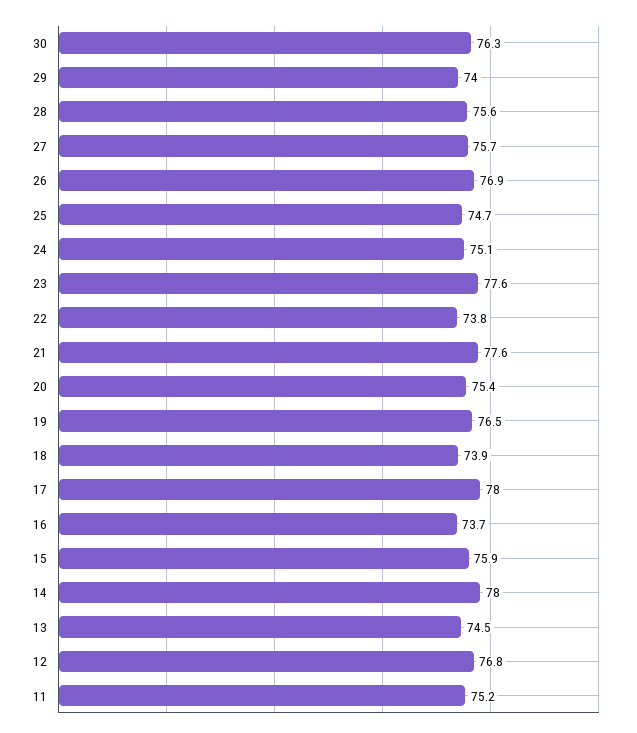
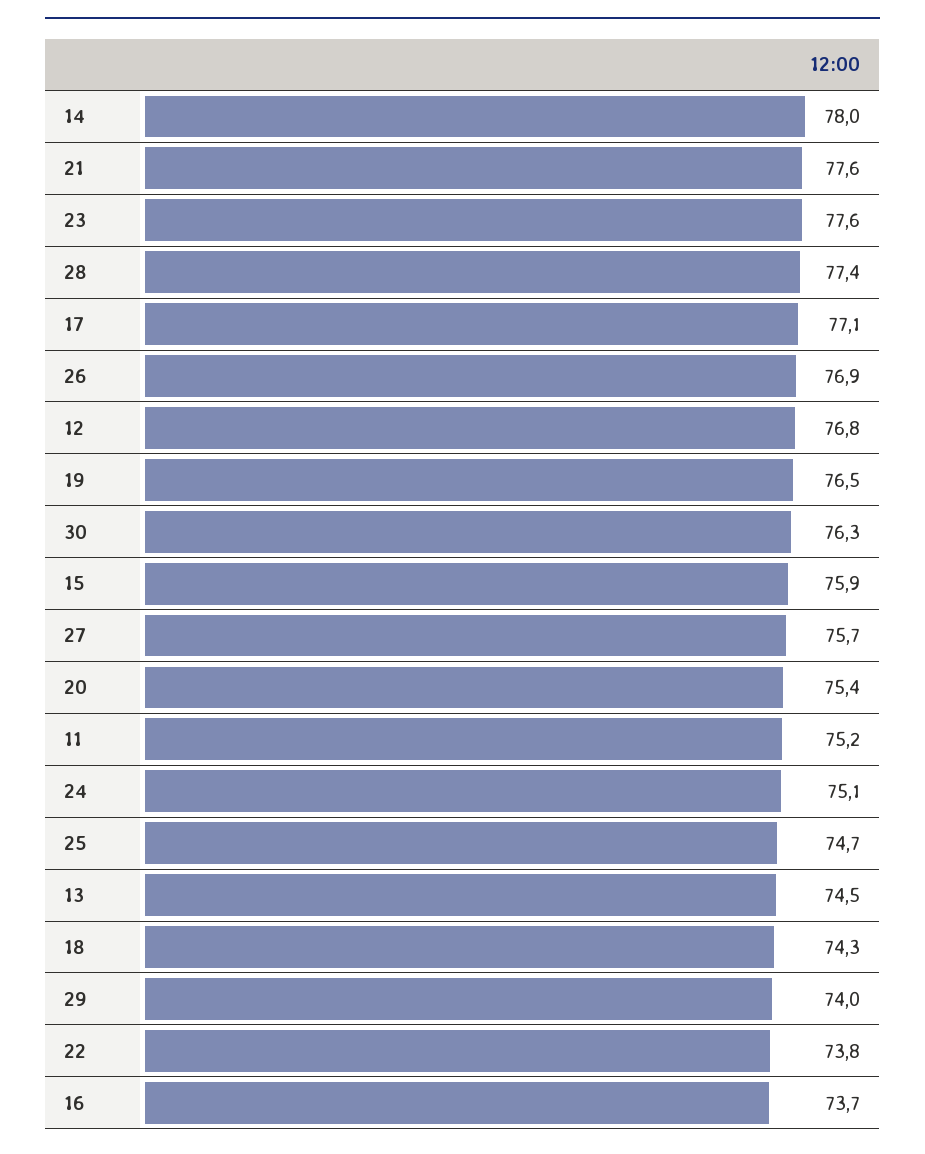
  {
    "30": 76.3,
    "29": 74,
-   "28": 75.6,
+   "28": 77.4,
    "27": 75.7,
    "26": 76.9,
    "25": 74.7,
    "24": 75.1,
    "23": 77.6,
    "22": 73.8,
    "21": 77.6,
    "20": 75.4,
    "19": 76.5,
-   "18": 73.9,
+   "18": 74.3,
-   "17": 78,
+   "17": 77.1,
    "16": 73.7,
    "15": 75.9,
    "14": 78,
    "13": 74.5,
    "12": 76.8,
    "11": 75.2
  }

